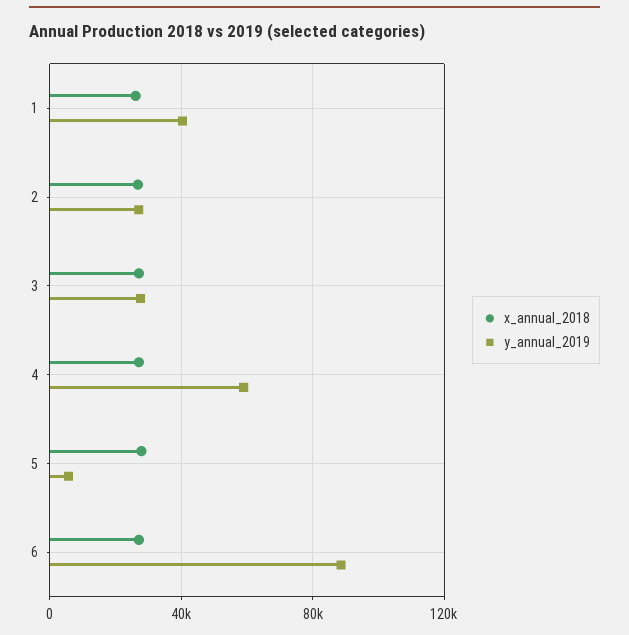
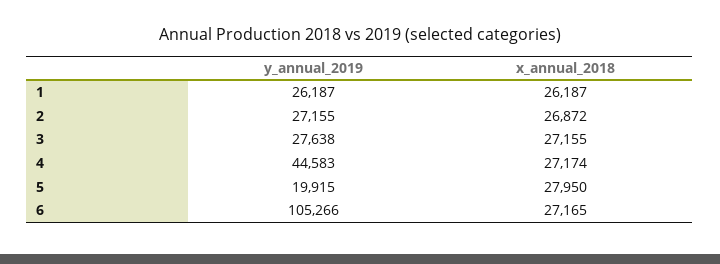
  {
    "x_annual_2018": {
      "1": 26187,
      "2": 26872,
      "3": 27155,
      "4": 27174,
      "5": 27950,
      "6": 27165
    },
    "y_annual_2019": {
-     "1": 40000,
+     "1": 26187,
      "2": 27155,
      "3": 27638,
-     "4": 60000,
+     "4": 44583,
-     "5": 5000,
+     "5": 19915,
-     "6": 90000
+     "6": 105266
    }
  }

